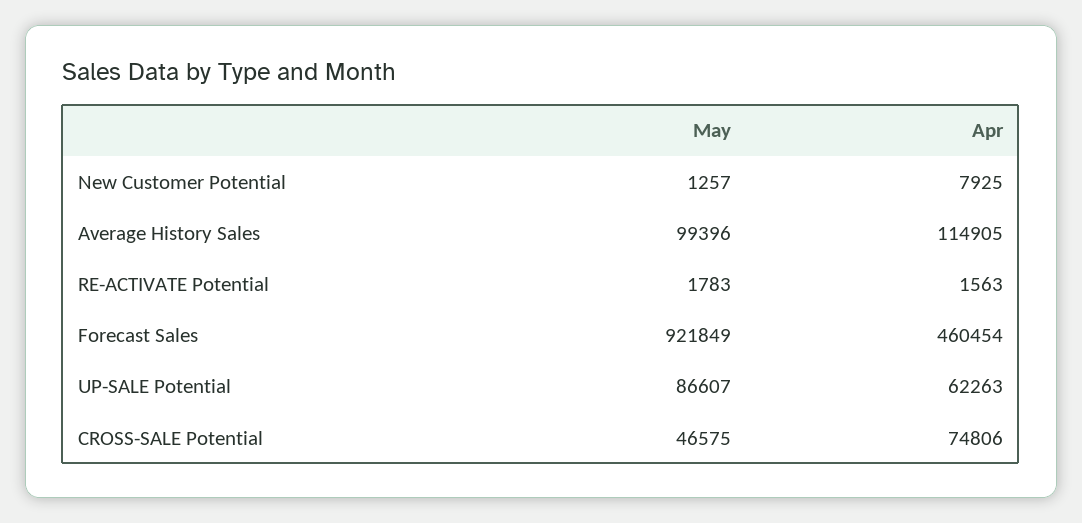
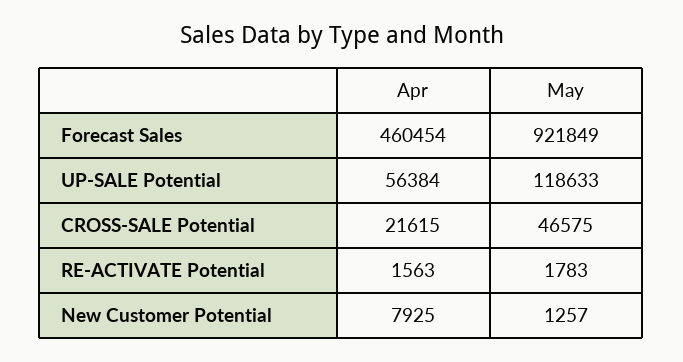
  {
    "May": {
      "New Customer Potential": 1257,
-     "Average History Sales": 99396,
      "RE-ACTIVATE Potential": 1783,
      "Forecast Sales": 921849,
-     "UP-SALE Potential": 86607,
+     "UP-SALE Potential": 118633,
      "CROSS-SALE Potential": 46575
    },
    "Apr": {
      "New Customer Potential": 7925,
-     "Average History Sales": 114905,
      "RE-ACTIVATE Potential": 1563,
      "Forecast Sales": 460454,
-     "UP-SALE Potential": 62263,
+     "UP-SALE Potential": 56384,
-     "CROSS-SALE Potential": 74806
+     "CROSS-SALE Potential": 21615
    }
  }

